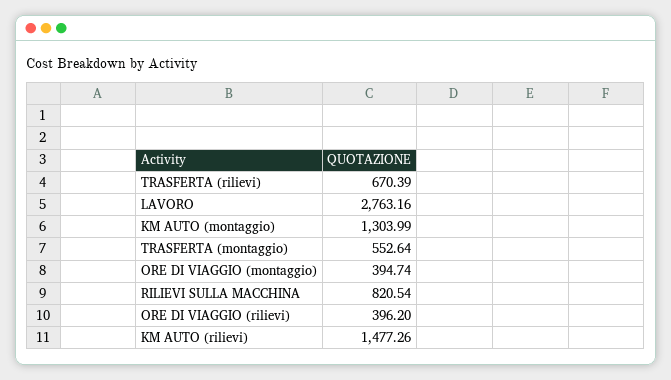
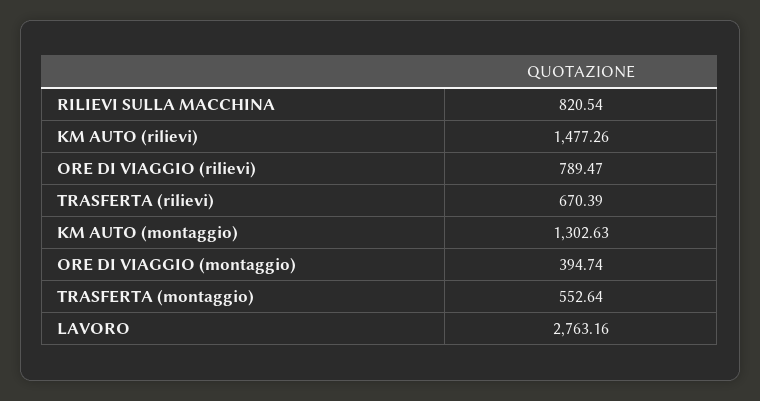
  {
    "TRASFERTA (rilievi)": 670.39,
    "LAVORO": 2763.16,
-   "KM AUTO (montaggio)": 1303.99,
+   "KM AUTO (montaggio)": 1302.63,
    "TRASFERTA (montaggio)": 552.64,
    "ORE DI VIAGGIO (montaggio)": 394.74,
    "RILIEVI SULLA MACCHINA": 820.54,
-   "ORE DI VIAGGIO (rilievi)": 396.2,
+   "ORE DI VIAGGIO (rilievi)": 789.47,
    "KM AUTO (rilievi)": 1477.26
  }

